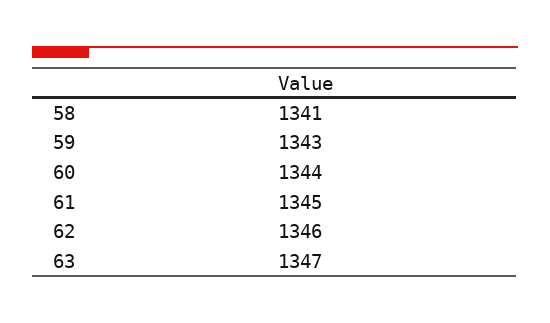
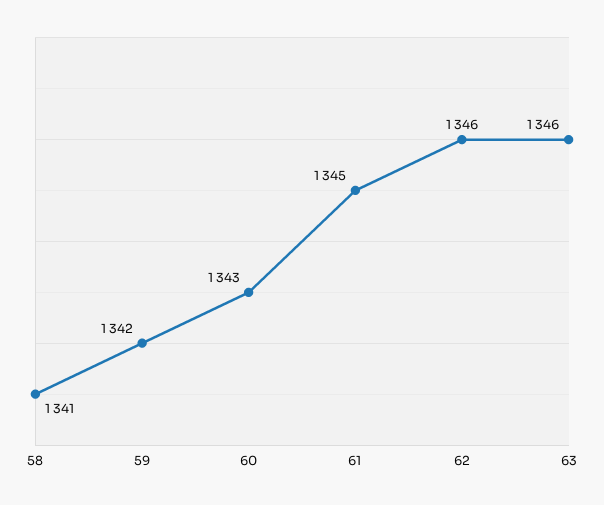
  {
    "58": 1341,
-   "59": 1343,
+   "59": 1342,
-   "60": 1344,
+   "60": 1343,
    "61": 1345,
    "62": 1346,
-   "63": 1347
+   "63": 1346
  }

